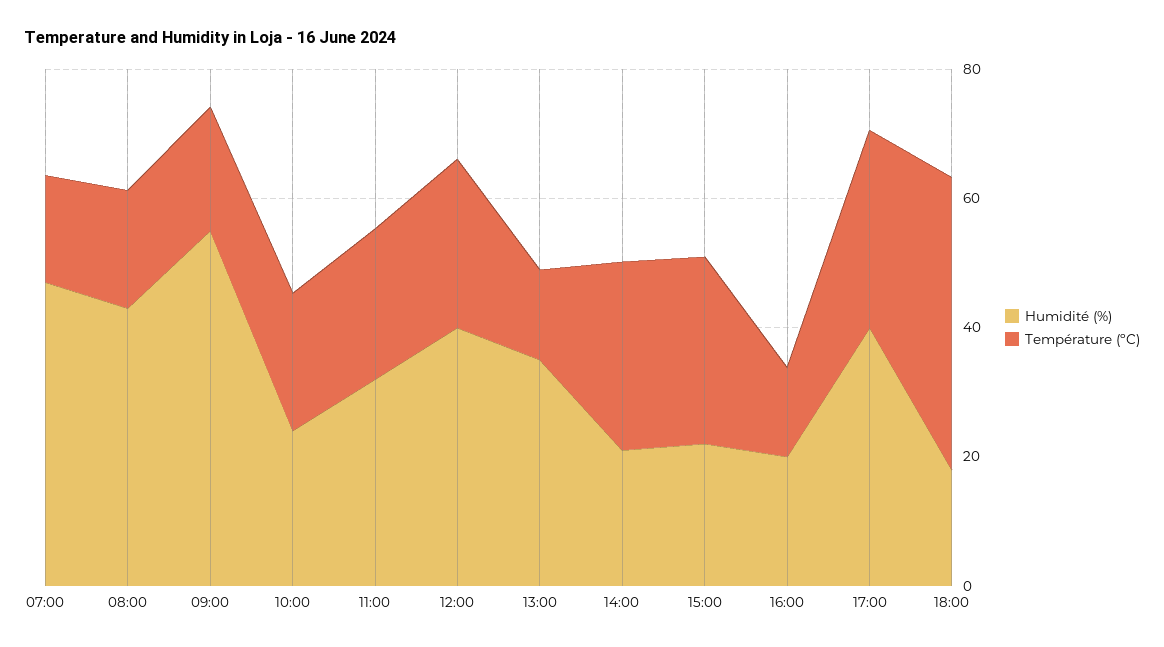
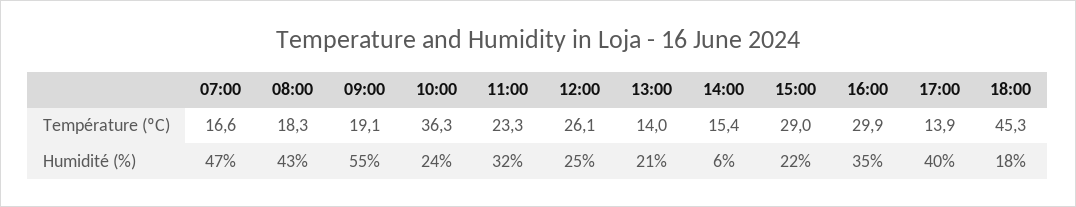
  {
    "Humidité (%)": {
      "07:00": 47,
      "08:00": 43,
      "09:00": 55,
      "10:00": 24,
      "11:00": 32,
-     "12:00": 40,
+     "12:00": 25,
-     "13:00": 35,
+     "13:00": 21,
-     "14:00": 20,
+     "14:00": 6,
      "15:00": 22,
-     "16:00": 20,
+     "16:00": 35,
      "17:00": 40,
      "18:00": 18
    },
    "Température (ºC)": {
      "07:00": 16.6,
      "08:00": 18.3,
      "09:00": 19.1,
-     "10:00": 20,
+     "10:00": 36.3,
      "11:00": 23.3,
      "12:00": 26.1,
      "13:00": 14,
-     "14:00": 30,
+     "14:00": 15.4,
      "15:00": 29,
-     "16:00": 15,
+     "16:00": 29.9,
-     "17:00": 30,
+     "17:00": 13.9,
      "18:00": 45.3
    }
  }

